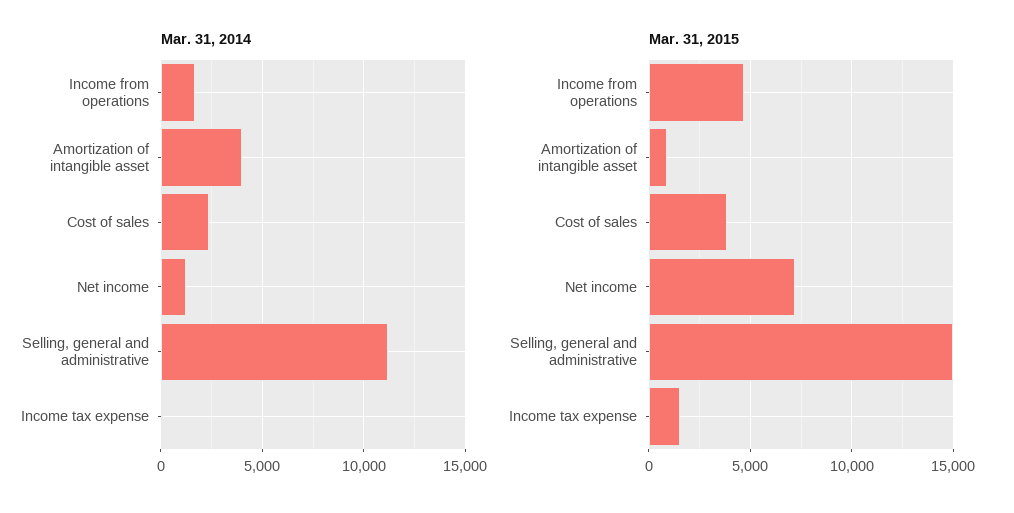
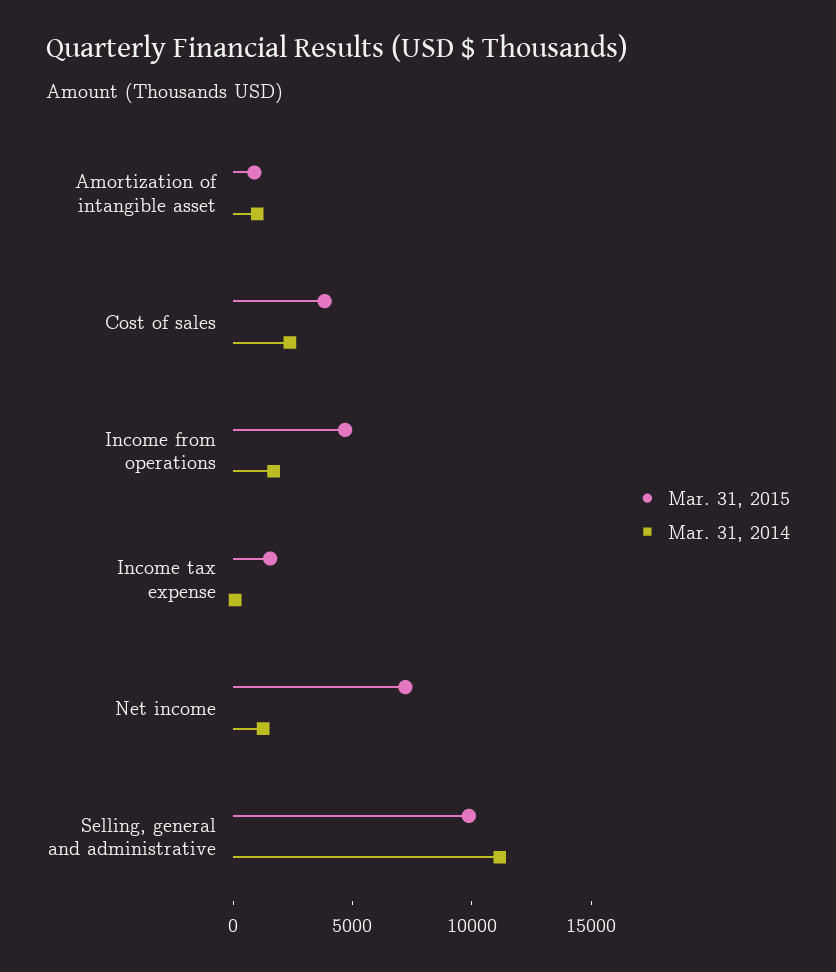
  {
    "Mar. 31, 2014": {
      "Income from operations": 1500,
-     "Amortization of intangible asset": 4000,
+     "Amortization of intangible asset": 1000,
      "Cost of sales": 2500,
      "Net income": 1500,
      "Selling, general and administrative": 11000,
      "Income tax expense": 0
    },
    "Mar. 31, 2015": {
      "Income from operations": 4500,
      "Amortization of intangible asset": 1000,
      "Cost of sales": 4000,
      "Net income": 7000,
-     "Selling, general and administrative": 15000,
+     "Selling, general and administrative": 10000,
      "Income tax expense": 1500
    }
  }

